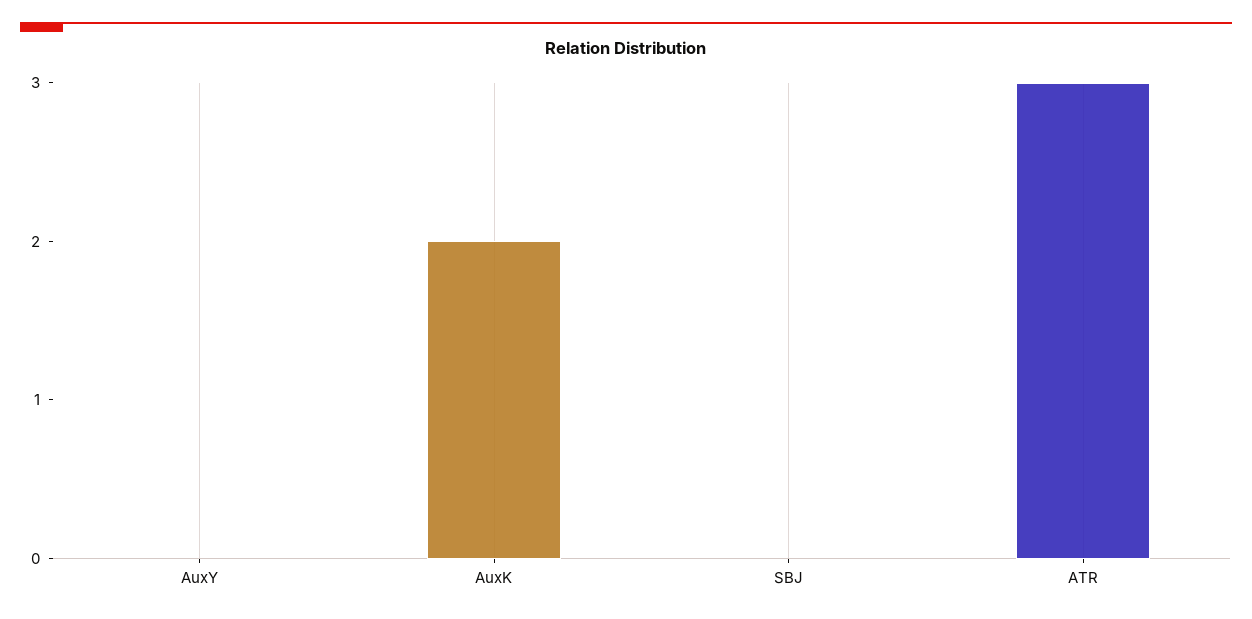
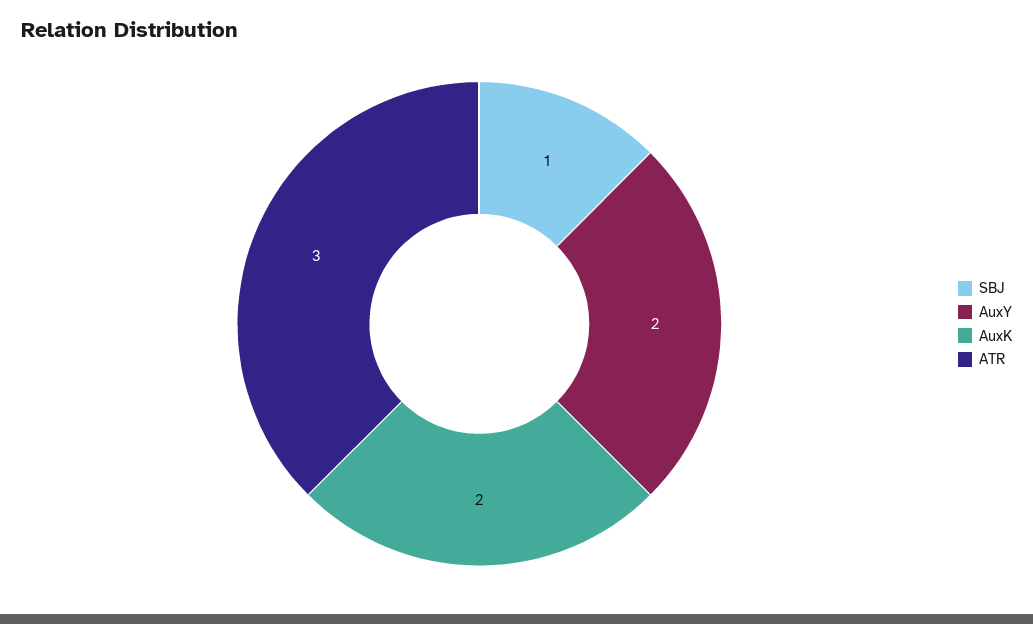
  {
-   "AuxY": 0,
+   "AuxY": 2,
    "AuxK": 2,
-   "SBJ": 0,
+   "SBJ": 1,
    "ATR": 3
  }

